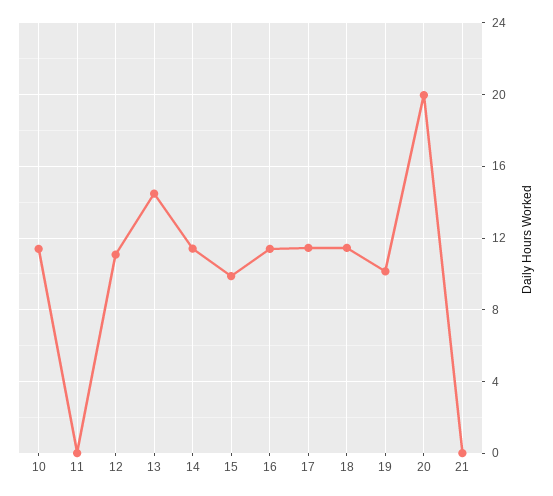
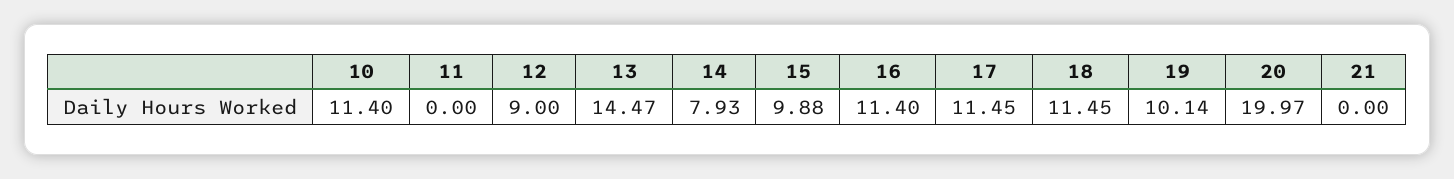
  {
    "10": 11.4,
    "11": 0,
-   "12": 11,
+   "12": 9,
    "13": 14.47,
-   "14": 11.5,
+   "14": 7.93,
    "15": 9.88,
    "16": 11.4,
    "17": 11.45,
    "18": 11.45,
    "19": 10.14,
    "20": 19.97,
    "21": 0
  }

